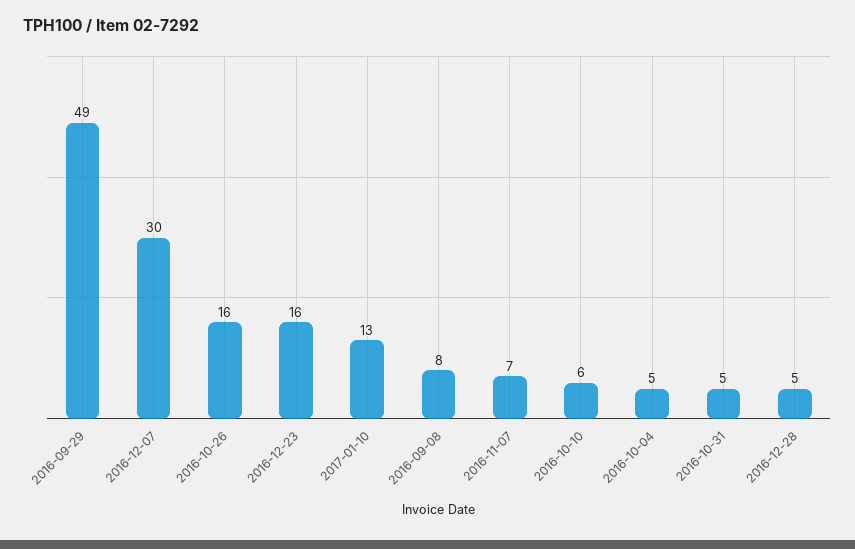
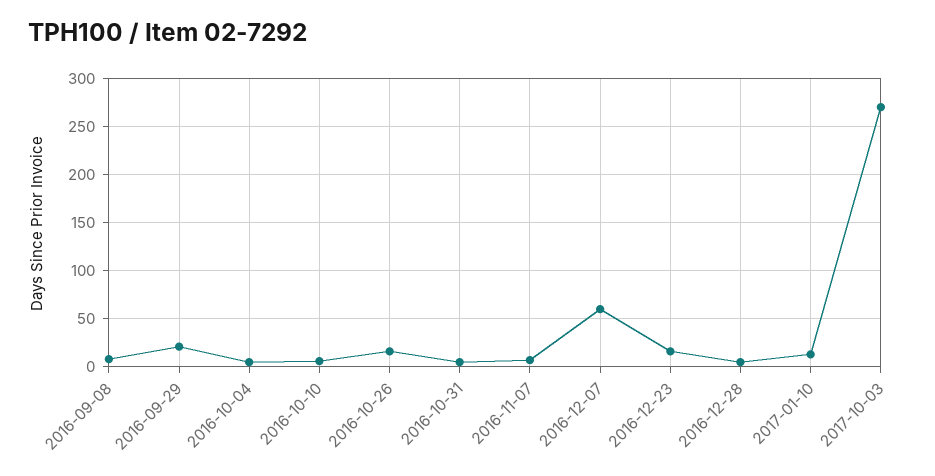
  {
-   "2016-09-29": 49,
+   "2016-09-29": 20,
-   "2016-12-07": 30,
+   "2016-12-07": 60,
    "2016-10-26": 16,
    "2016-12-23": 16,
    "2017-01-10": 13,
    "2016-09-08": 8,
    "2016-11-07": 7,
    "2016-10-10": 6,
    "2016-10-04": 5,
    "2016-10-31": 5,
-   "2016-12-28": 5
+   "2016-12-28": 5,
+   "2017-10-03": 270
  }

